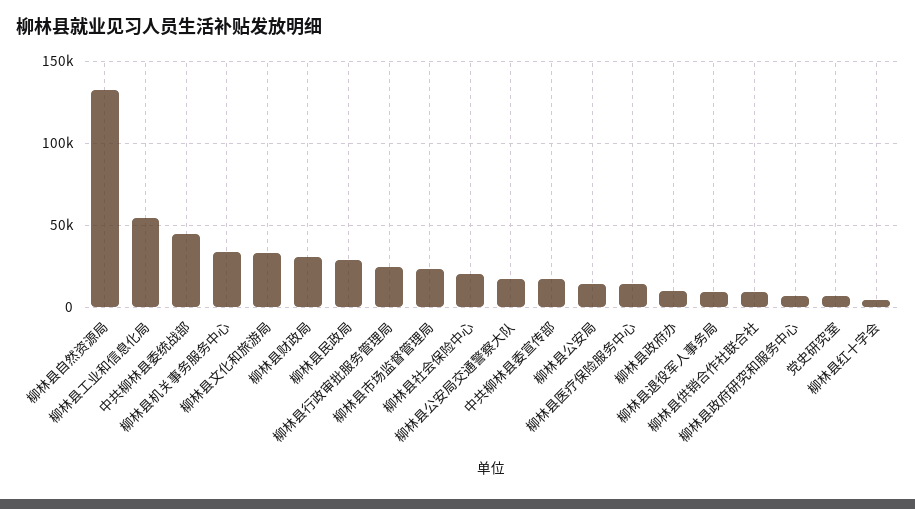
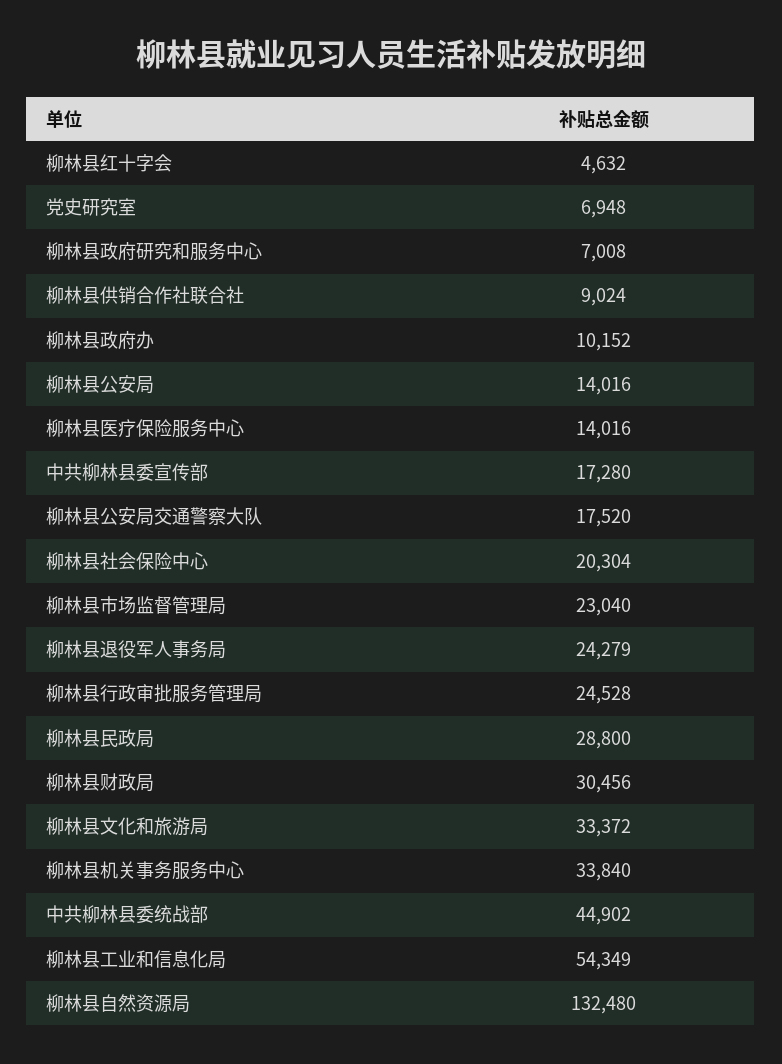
  {
    "柳林县自然资源局": 132480,
    "柳林县工业和信息化局": 54349,
    "中共柳林县委统战部": 44902,
    "柳林县机关事务服务中心": 33840,
    "柳林县文化和旅游局": 33372,
    "柳林县财政局": 30456,
    "柳林县民政局": 28800,
    "柳林县行政审批服务管理局": 24528,
    "柳林县市场监督管理局": 23040,
    "柳林县社会保险中心": 20304,
    "柳林县公安局交通警察大队": 17520,
    "中共柳林县委宣传部": 17280,
    "柳林县公安局": 14016,
    "柳林县医疗保险服务中心": 14016,
    "柳林县政府办": 10152,
-   "柳林县退役军人事务局": 10000,
+   "柳林县退役军人事务局": 24279,
    "柳林县供销合作社联合社": 9024,
    "柳林县政府研究和服务中心": 7008,
    "党史研究室": 6948,
    "柳林县红十字会": 4632
  }

